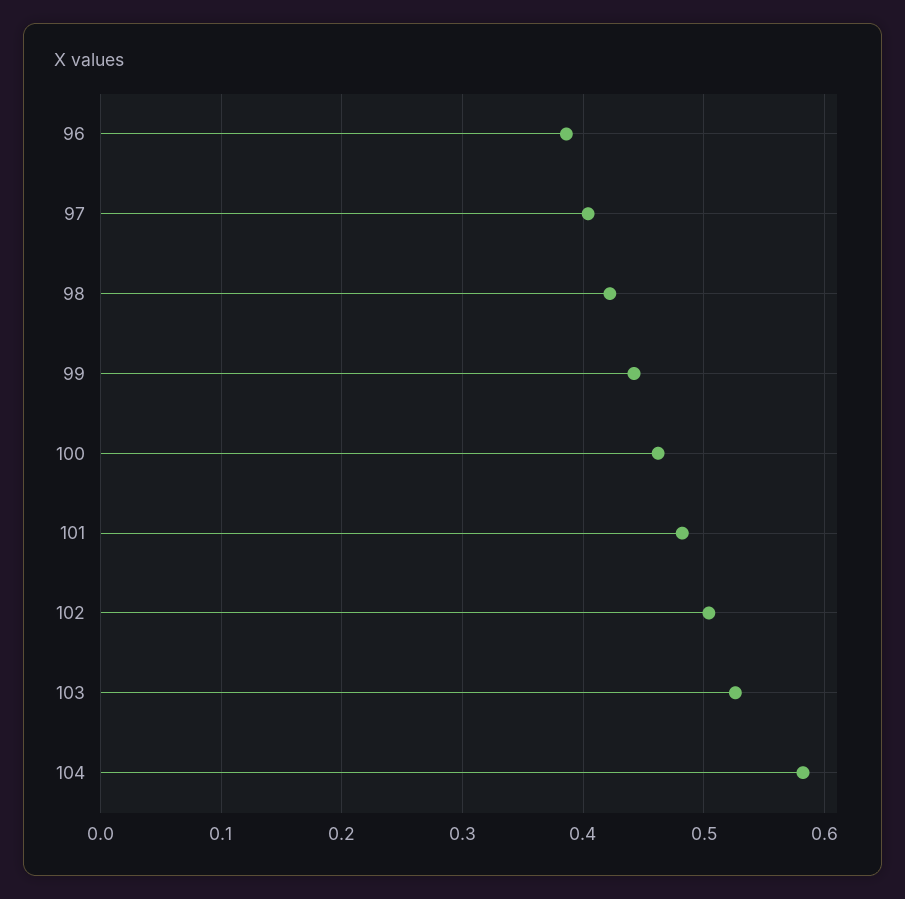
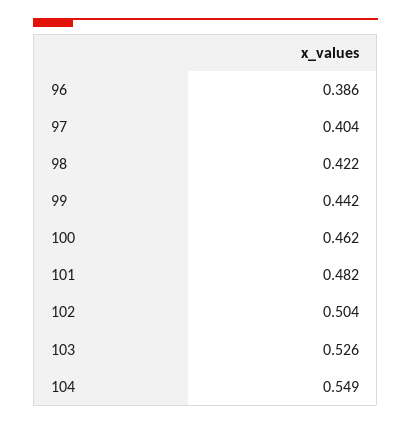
  {
    "96": 0.386,
    "97": 0.404,
    "98": 0.422,
    "99": 0.442,
    "100": 0.462,
    "101": 0.482,
    "102": 0.504,
    "103": 0.526,
-   "104": 0.58
+   "104": 0.549
  }

